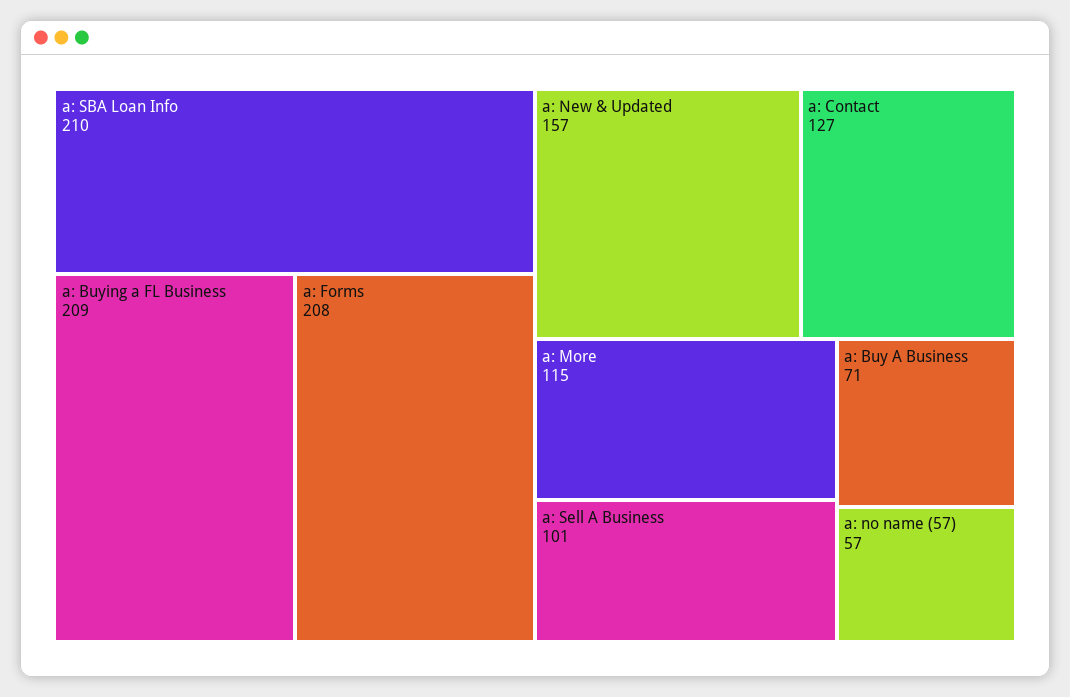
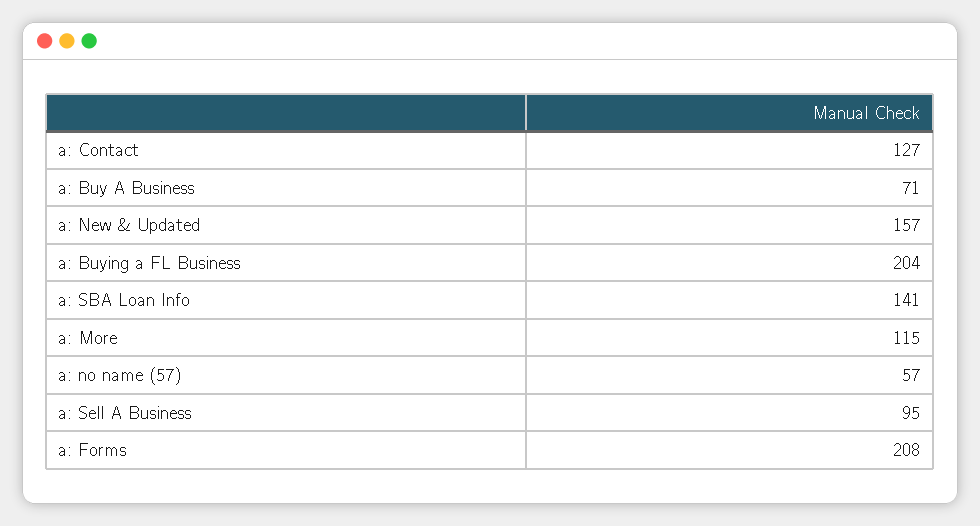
  {
-   "a: SBA Loan Info": 210,
+   "a: SBA Loan Info": 141,
-   "a: Buying a FL Business": 209,
+   "a: Buying a FL Business": 204,
    "a: Forms": 208,
    "a: New & Updated": 157,
    "a: Contact": 127,
    "a: More": 115,
-   "a: Sell A Business": 101,
+   "a: Sell A Business": 95,
    "a: Buy A Business": 71,
    "a: no name (57)": 57
  }

